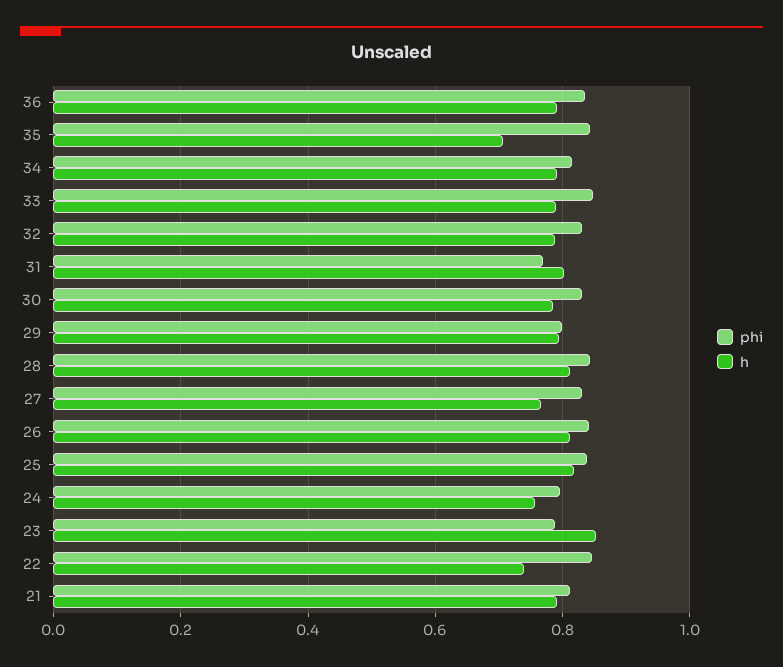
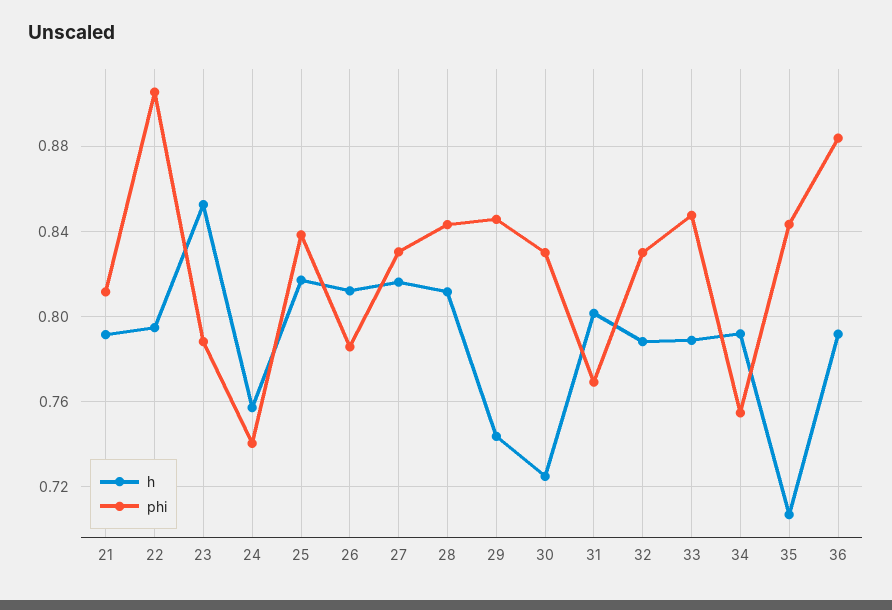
  {
    "phi": {
-     "36": 0.84,
+     "36": 0.885,
      "35": 0.845,
-     "34": 0.82,
+     "34": 0.755,
      "33": 0.85,
      "32": 0.83,
      "31": 0.77,
      "30": 0.83,
-     "29": 0.8,
+     "29": 0.845,
      "28": 0.845,
      "27": 0.83,
-     "26": 0.84,
+     "26": 0.785,
      "25": 0.84,
-     "24": 0.8,
+     "24": 0.74,
      "23": 0.79,
-     "22": 0.84,
+     "22": 0.905,
      "21": 0.81
    },
    "h": {
      "36": 0.79,
      "35": 0.705,
      "34": 0.79,
      "33": 0.79,
      "32": 0.79,
      "31": 0.8,
-     "30": 0.78,
+     "30": 0.725,
-     "29": 0.8,
+     "29": 0.745,
      "28": 0.81,
-     "27": 0.76,
+     "27": 0.815,
      "26": 0.81,
      "25": 0.815,
      "24": 0.755,
      "23": 0.855,
-     "22": 0.74,
+     "22": 0.795,
      "21": 0.79
    }
  }

